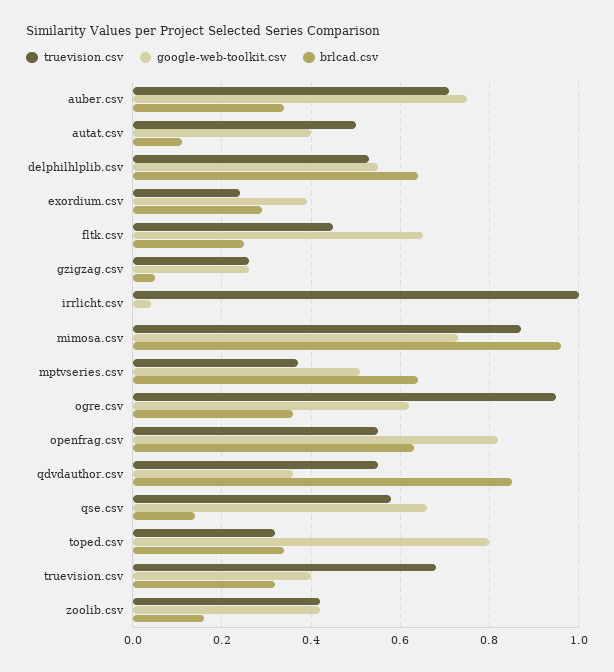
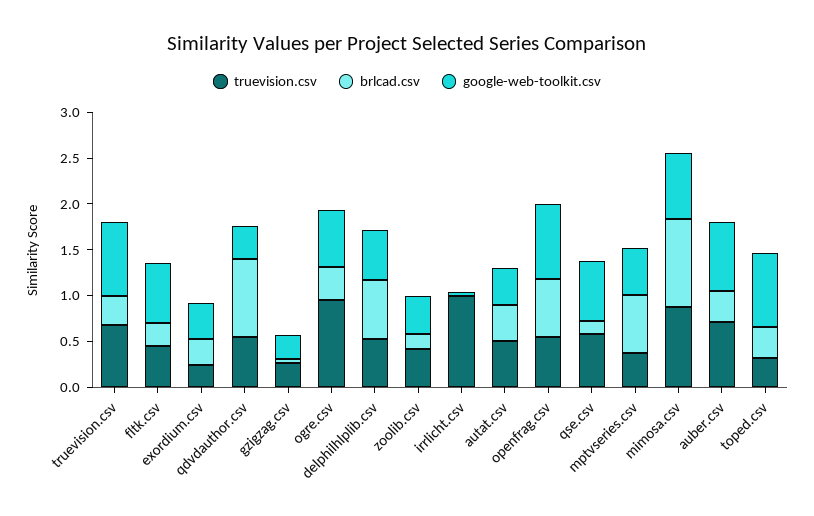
  {
    "truevision.csv": {
      "auber.csv": 0.7,
      "autat.csv": 0.5,
      "delphilhlplib.csv": 0.55,
      "exordium.csv": 0.25,
      "fltk.csv": 0.45,
      "gzigzag.csv": 0.25,
      "irrlicht.csv": 1,
      "mimosa.csv": 0.85,
      "mptvseries.csv": 0.35,
      "ogre.csv": 0.95,
      "openfrag.csv": 0.55,
      "qdvdauthor.csv": 0.55,
      "qse.csv": 0.6,
      "toped.csv": 0.3,
      "truevision.csv": 0.7,
      "zoolib.csv": 0.4
    },
    "google-web-toolkit.csv": {
      "auber.csv": 0.75,
      "autat.csv": 0.4,
      "delphilhlplib.csv": 0.55,
      "exordium.csv": 0.4,
      "fltk.csv": 0.65,
      "gzigzag.csv": 0.25,
      "irrlicht.csv": 0.05,
      "mimosa.csv": 0.75,
      "mptvseries.csv": 0.5,
      "ogre.csv": 0.6,
      "openfrag.csv": 0.8,
      "qdvdauthor.csv": 0.35,
      "qse.csv": 0.65,
      "toped.csv": 0.8,
-     "truevision.csv": 0.4,
+     "truevision.csv": 0.8,
      "zoolib.csv": 0.4
    },
    "brlcad.csv": {
      "auber.csv": 0.35,
-     "autat.csv": 0.1,
+     "autat.csv": 0.4,
      "delphilhlplib.csv": 0.65,
      "exordium.csv": 0.3,
      "fltk.csv": 0.25,
      "gzigzag.csv": 0.05,
      "irrlicht.csv": 0,
      "mimosa.csv": 0.95,
      "mptvseries.csv": 0.65,
      "ogre.csv": 0.35,
      "openfrag.csv": 0.65,
      "qdvdauthor.csv": 0.85,
      "qse.csv": 0.15,
      "toped.csv": 0.35,
      "truevision.csv": 0.3,
      "zoolib.csv": 0.15
    }
  }

